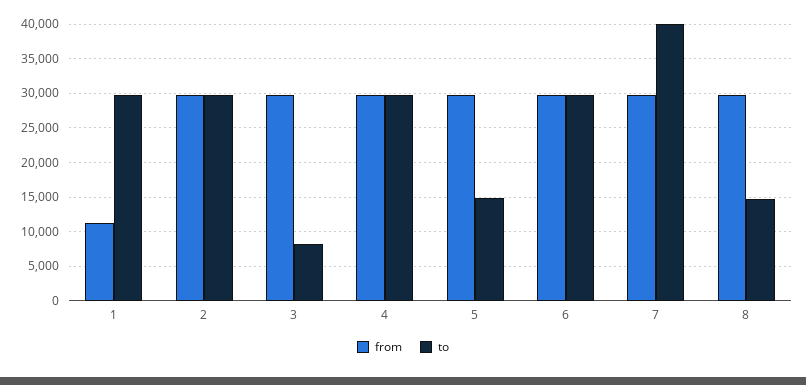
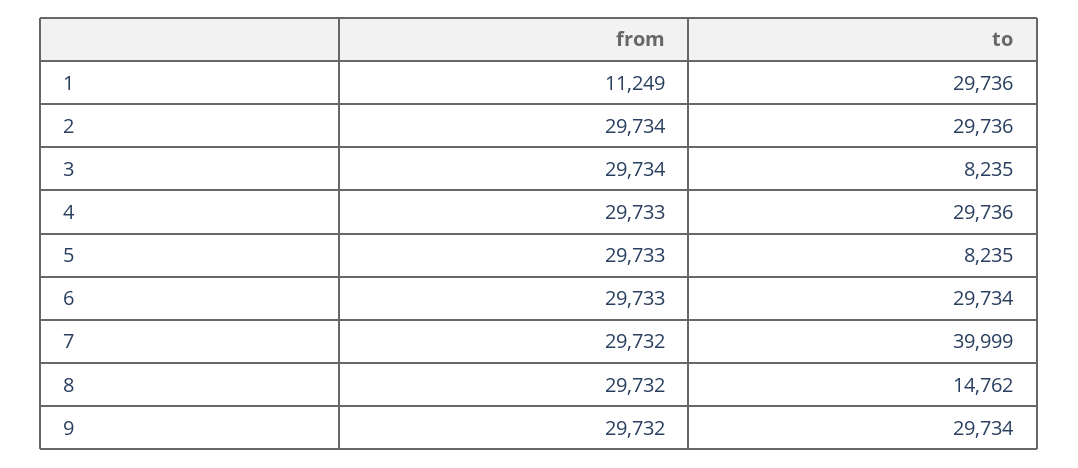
  {
    "from": {
      "1": 11249,
      "2": 29734,
      "3": 29734,
      "4": 29733,
      "5": 29733,
      "6": 29733,
      "7": 29732,
-     "8": 29732
+     "8": 29732,
+     "9": 29732
    },
    "to": {
      "1": 29736,
      "2": 29736,
      "3": 8235,
      "4": 29736,
-     "5": 15000,
+     "5": 8235,
      "6": 29734,
      "7": 39999,
-     "8": 14762
+     "8": 14762,
+     "9": 29734
    }
  }

